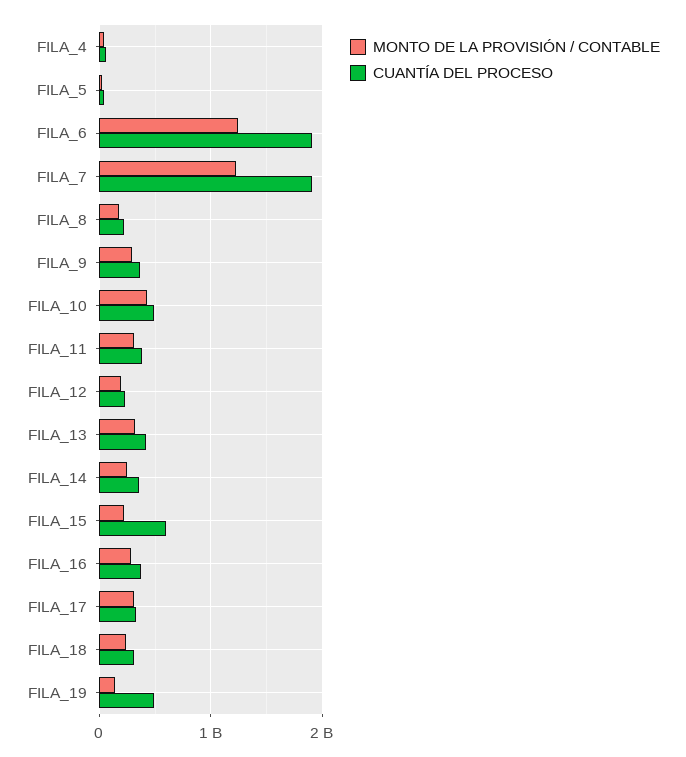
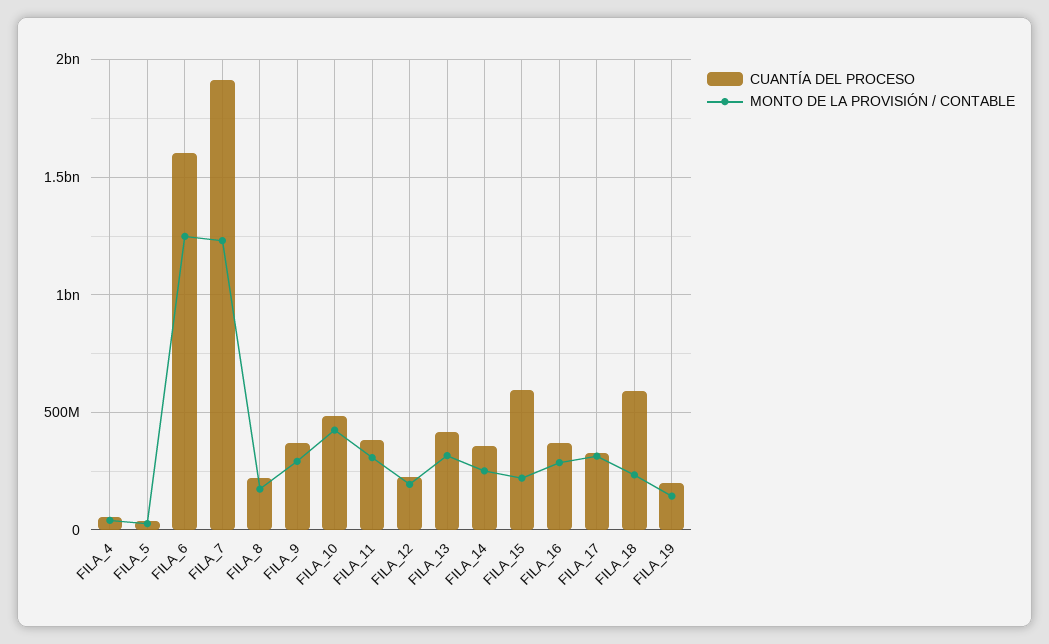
  {
    "MONTO DE LA PROVISIÓN / CONTABLE": {
      "FILA_4": 50000000,
      "FILA_5": 50000000,
      "FILA_6": 1250000000,
      "FILA_7": 1250000000,
      "FILA_8": 150000000,
      "FILA_9": 300000000,
      "FILA_10": 400000000,
      "FILA_11": 300000000,
      "FILA_12": 200000000,
      "FILA_13": 300000000,
      "FILA_14": 250000000,
      "FILA_15": 200000000,
      "FILA_16": 300000000,
      "FILA_17": 300000000,
      "FILA_18": 250000000,
      "FILA_19": 150000000
    },
    "CUANTÍA DEL PROCESO": {
      "FILA_4": 50000000,
      "FILA_5": 50000000,
-     "FILA_6": 1900000000,
+     "FILA_6": 1600000000,
      "FILA_7": 1900000000,
      "FILA_8": 200000000,
      "FILA_9": 350000000,
      "FILA_10": 500000000,
      "FILA_11": 400000000,
      "FILA_12": 250000000,
      "FILA_13": 400000000,
      "FILA_14": 350000000,
      "FILA_15": 600000000,
      "FILA_16": 350000000,
      "FILA_17": 350000000,
-     "FILA_18": 300000000,
+     "FILA_18": 600000000,
-     "FILA_19": 500000000
+     "FILA_19": 200000000
    }
  }

